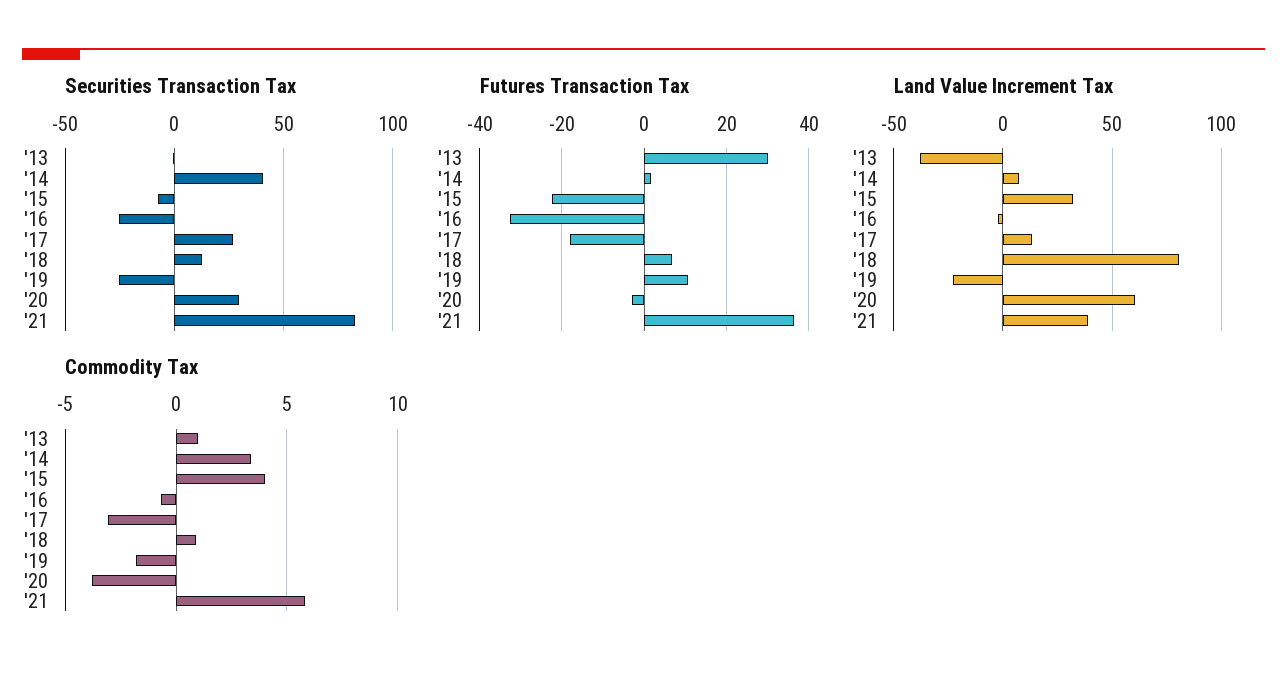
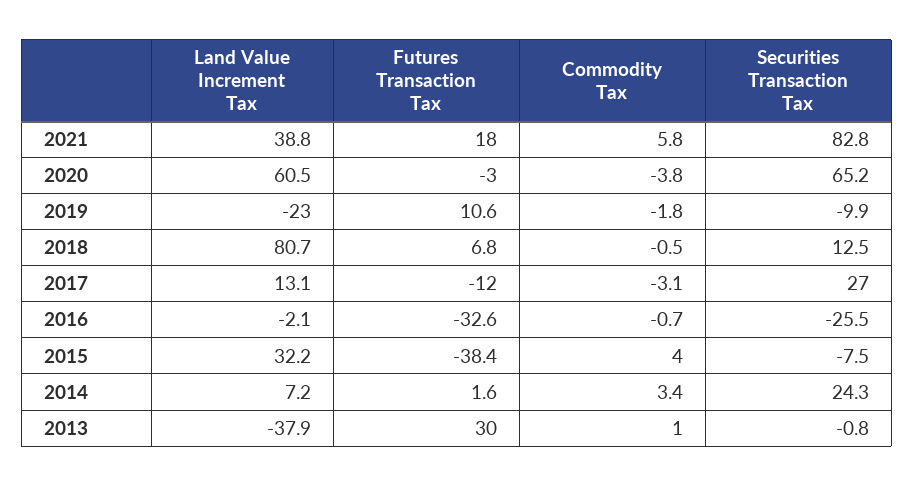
  {
    "Securities Transaction Tax": {
      "'13": -0.8,
-     "'14": 40,
+     "'14": 24.3,
      "'15": -7.5,
      "'16": -25.5,
      "'17": 27,
      "'18": 12.5,
-     "'19": -25,
+     "'19": -9.9,
-     "'20": 30,
+     "'20": 65.2,
      "'21": 82.8
    },
    "Futures Transaction Tax": {
      "'13": 30,
      "'14": 1.6,
-     "'15": -22,
+     "'15": -38.4,
      "'16": -32.6,
-     "'17": -18,
+     "'17": -12,
      "'18": 6.8,
      "'19": 10.6,
      "'20": -3,
-     "'21": 36
+     "'21": 18
    },
    "Land Value Increment Tax": {
      "'13": -37.9,
      "'14": 7.2,
      "'15": 32.2,
      "'16": -2.1,
      "'17": 13.1,
      "'18": 80.7,
      "'19": -23,
      "'20": 60.5,
      "'21": 38.8
    },
    "Commodity Tax": {
      "'13": 1,
      "'14": 3.4,
      "'15": 4,
      "'16": -0.7,
      "'17": -3.1,
-     "'18": 1,
+     "'18": -0.5,
      "'19": -1.8,
      "'20": -3.8,
      "'21": 5.8
    }
  }

